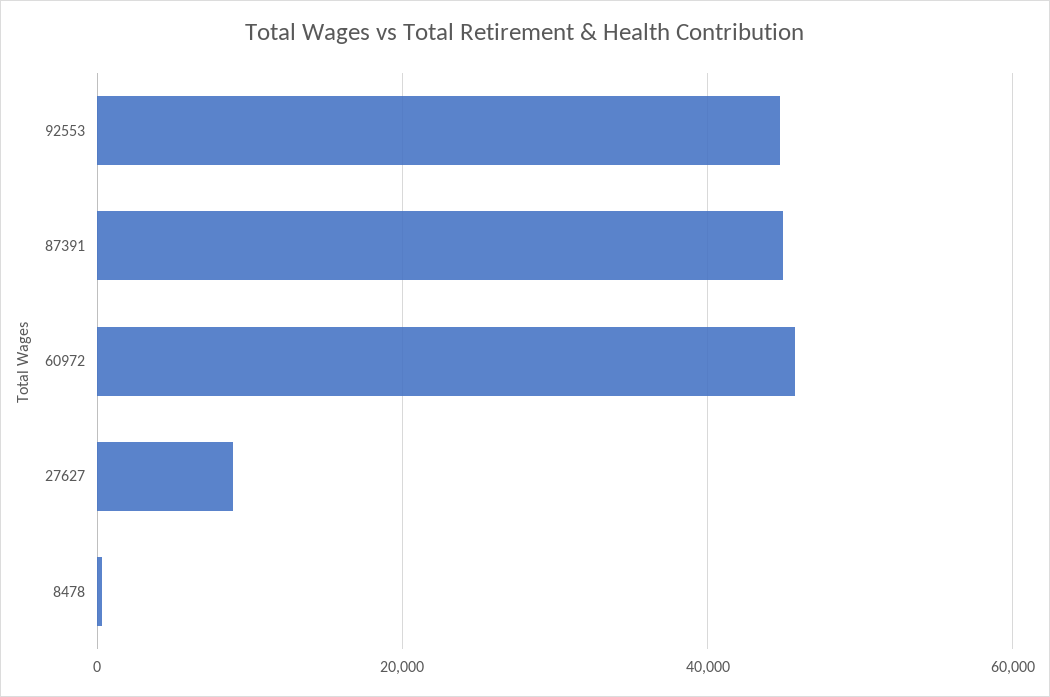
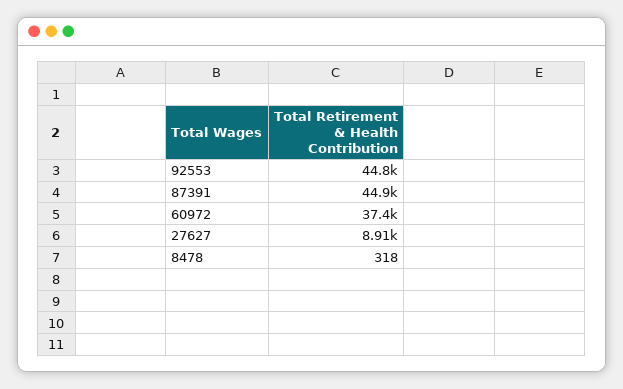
  {
    "92553": 44800,
    "87391": 44900,
-   "60972": 46000,
+   "60972": 37400,
    "27627": 8910,
    "8478": 318
  }

